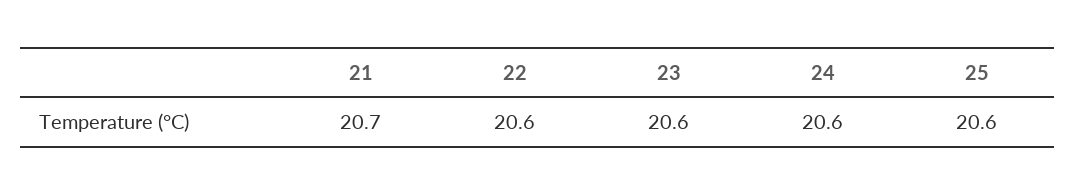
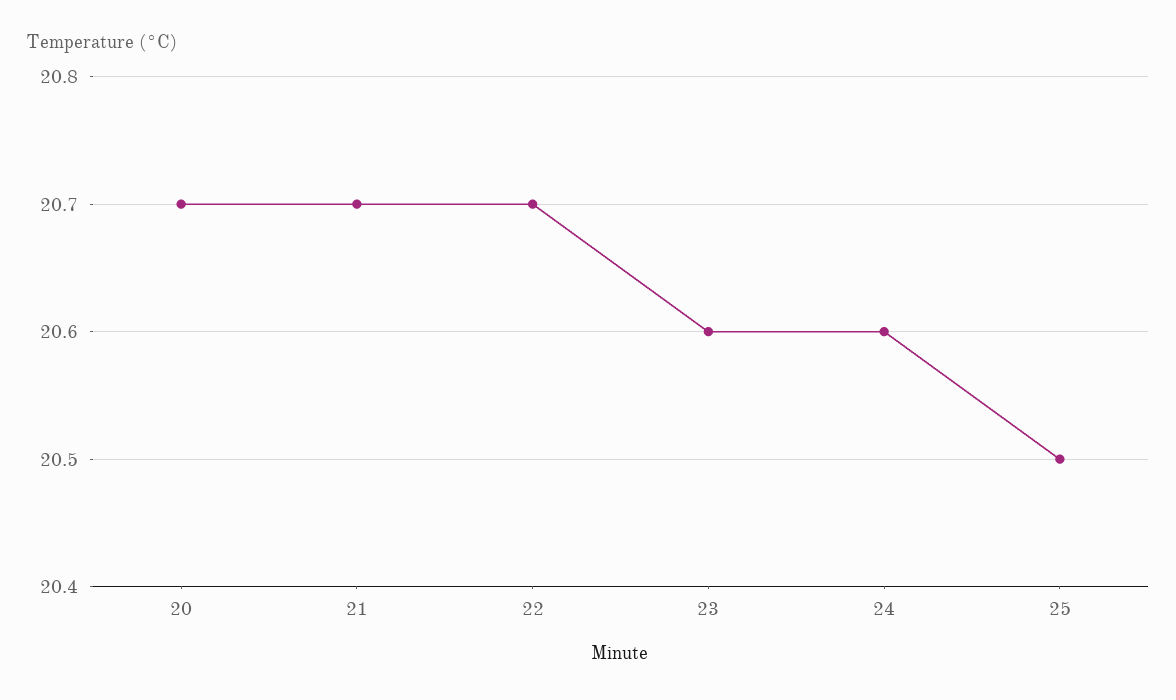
  {
    "21": 20.7,
-   "22": 20.6,
+   "22": 20.7,
    "23": 20.6,
    "24": 20.6,
-   "25": 20.6
+   "25": 20.5,
+   "20": 20.7
  }

